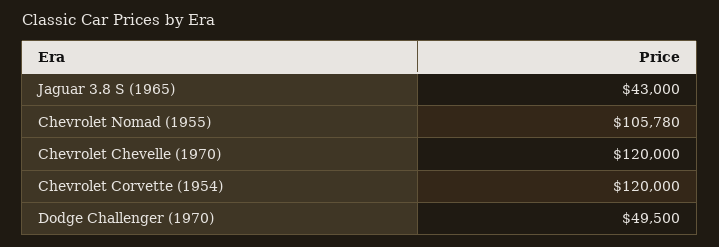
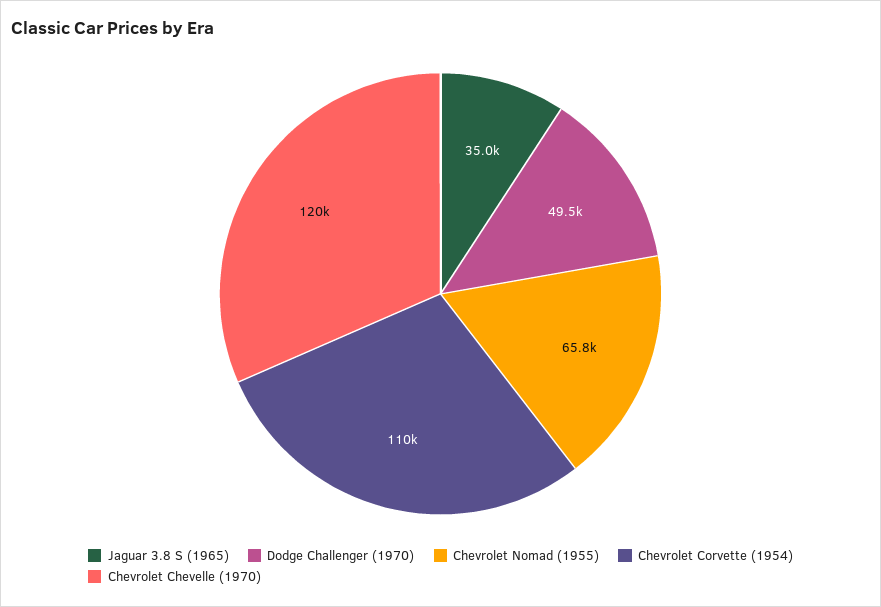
  {
-   "Jaguar 3.8 S (1965)": 43000,
+   "Jaguar 3.8 S (1965)": 35000,
-   "Chevrolet Nomad (1955)": 105780,
+   "Chevrolet Nomad (1955)": 65800,
    "Chevrolet Chevelle (1970)": 120000,
-   "Chevrolet Corvette (1954)": 120000,
+   "Chevrolet Corvette (1954)": 110000,
    "Dodge Challenger (1970)": 49500
  }

